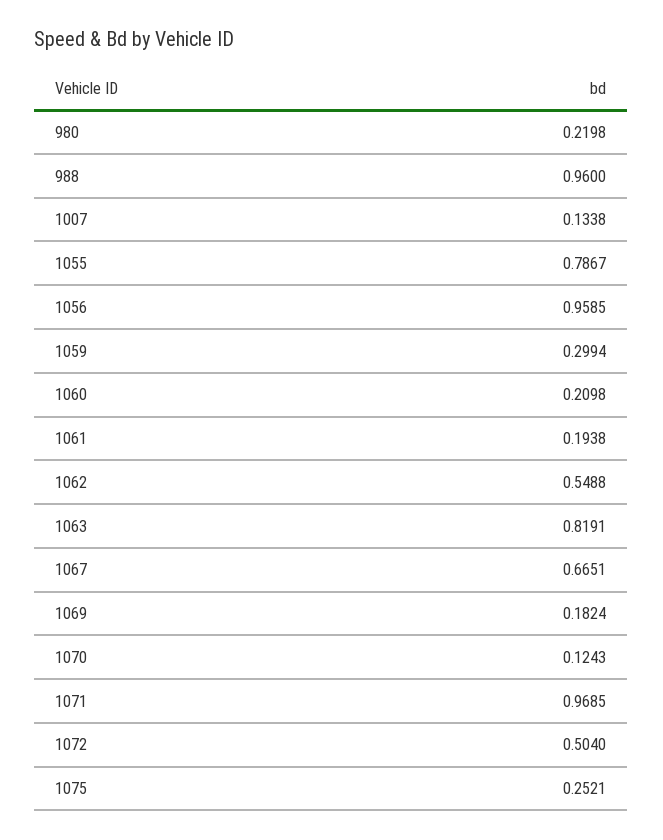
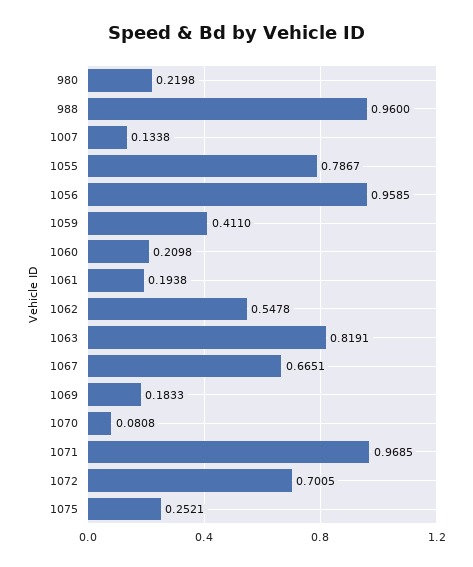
  {
    "980": 0.2198,
    "988": 0.96,
    "1007": 0.1338,
    "1055": 0.7867,
    "1056": 0.9585,
-   "1059": 0.2994,
+   "1059": 0.411,
    "1060": 0.2098,
    "1061": 0.1938,
-   "1062": 0.5488,
+   "1062": 0.5478,
    "1063": 0.8191,
    "1067": 0.6651,
-   "1069": 0.1824,
+   "1069": 0.1833,
-   "1070": 0.1243,
+   "1070": 0.0808,
    "1071": 0.9685,
-   "1072": 0.504,
+   "1072": 0.7005,
    "1075": 0.2521
  }

